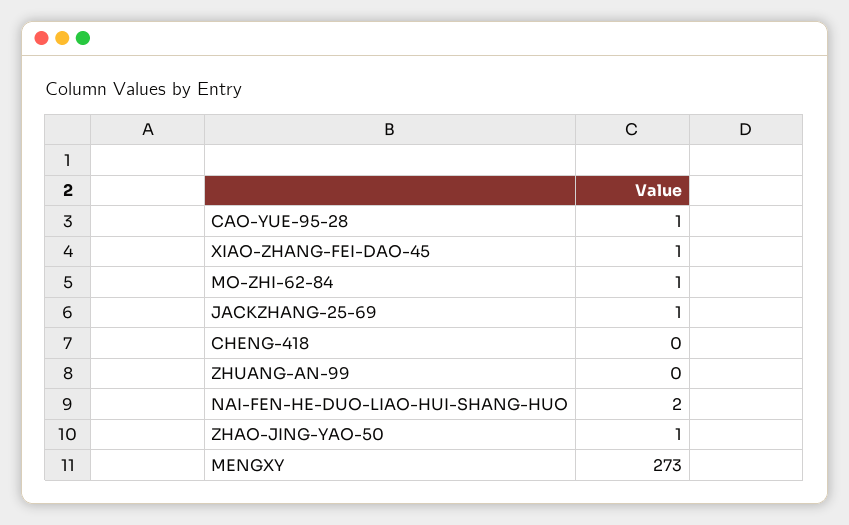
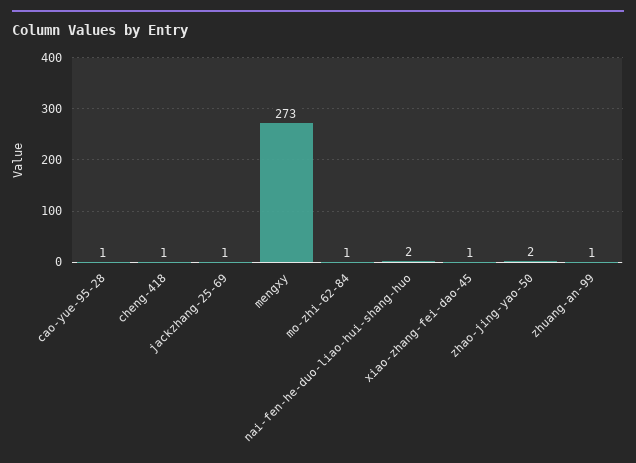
  {
    "CAO-YUE-95-28": 1,
    "XIAO-ZHANG-FEI-DAO-45": 1,
    "MO-ZHI-62-84": 1,
    "JACKZHANG-25-69": 1,
-   "CHENG-418": 0,
+   "CHENG-418": 1,
-   "ZHUANG-AN-99": 0,
+   "ZHUANG-AN-99": 1,
    "NAI-FEN-HE-DUO-LIAO-HUI-SHANG-HUO": 2,
-   "ZHAO-JING-YAO-50": 1,
+   "ZHAO-JING-YAO-50": 2,
    "MENGXY": 273
  }

